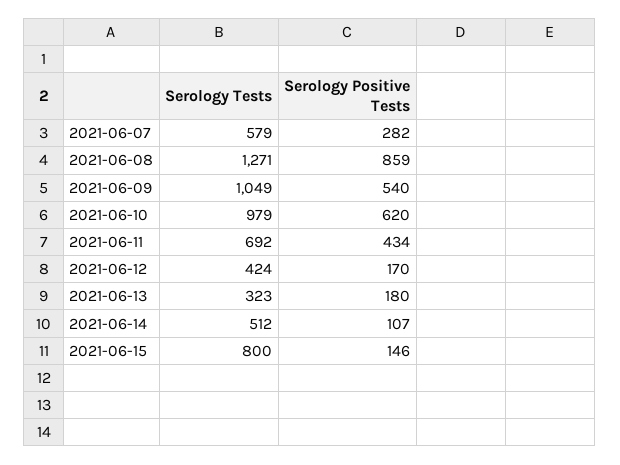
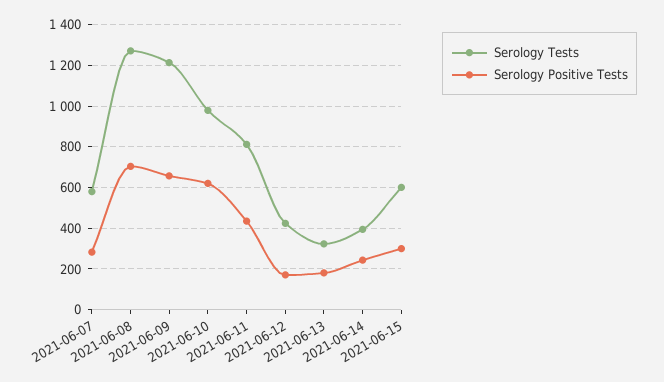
  {
    "Serology Tests": {
      "2021-06-07": 579,
      "2021-06-08": 1271,
-     "2021-06-09": 1049,
+     "2021-06-09": 1200,
      "2021-06-10": 979,
-     "2021-06-11": 692,
+     "2021-06-11": 800,
      "2021-06-12": 424,
      "2021-06-13": 323,
-     "2021-06-14": 512,
+     "2021-06-14": 400,
-     "2021-06-15": 800
+     "2021-06-15": 600
    },
    "Serology Positive Tests": {
      "2021-06-07": 282,
-     "2021-06-08": 859,
+     "2021-06-08": 700,
-     "2021-06-09": 540,
+     "2021-06-09": 650,
      "2021-06-10": 620,
      "2021-06-11": 434,
      "2021-06-12": 170,
      "2021-06-13": 180,
-     "2021-06-14": 107,
+     "2021-06-14": 250,
-     "2021-06-15": 146
+     "2021-06-15": 300
    }
  }

